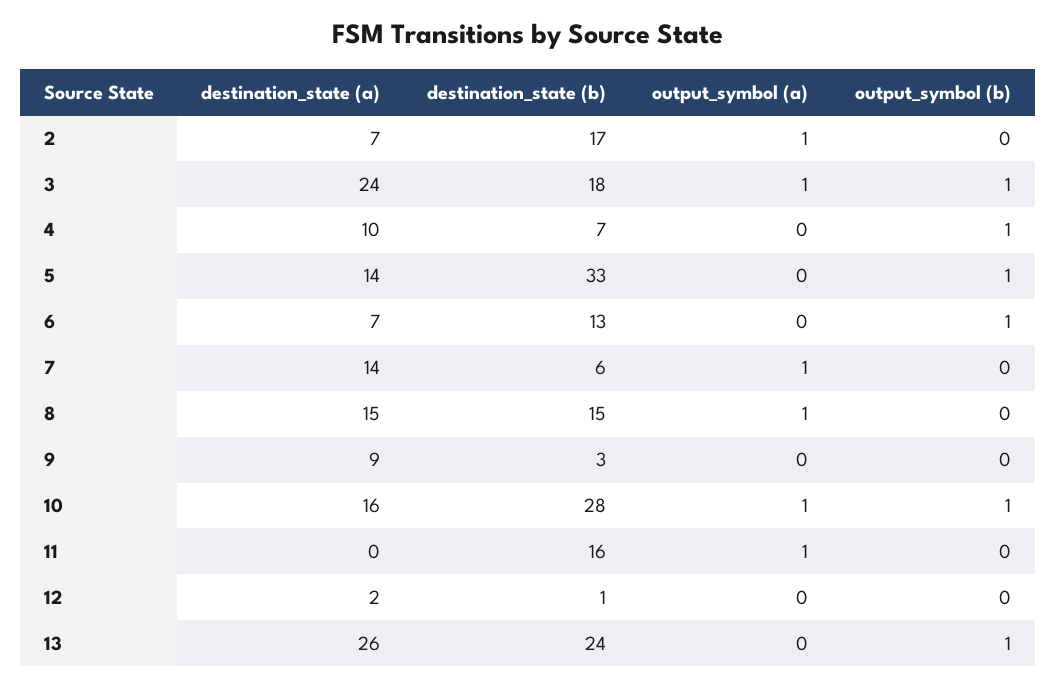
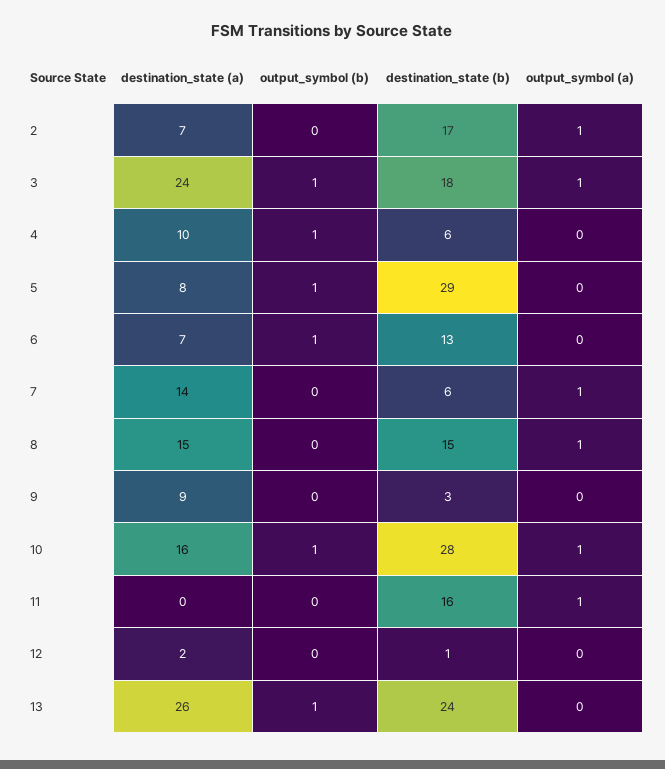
  {
    "destination_state (a)": {
      "2": 7,
      "3": 24,
      "4": 10,
-     "5": 14,
+     "5": 8,
      "6": 7,
      "7": 14,
      "8": 15,
      "9": 9,
      "10": 16,
      "11": 0,
      "12": 2,
      "13": 26
    },
    "destination_state (b)": {
      "2": 17,
      "3": 18,
-     "4": 7,
+     "4": 6,
-     "5": 33,
+     "5": 29,
      "6": 13,
      "7": 6,
      "8": 15,
      "9": 3,
      "10": 28,
      "11": 16,
      "12": 1,
      "13": 24
    },
    "output_symbol (a)": {
      "2": 1,
      "3": 1,
      "4": 0,
      "5": 0,
      "6": 0,
      "7": 1,
      "8": 1,
      "9": 0,
      "10": 1,
      "11": 1,
      "12": 0,
      "13": 0
    },
    "output_symbol (b)": {
      "2": 0,
      "3": 1,
      "4": 1,
      "5": 1,
      "6": 1,
      "7": 0,
      "8": 0,
      "9": 0,
      "10": 1,
      "11": 0,
      "12": 0,
      "13": 1
    }
  }

